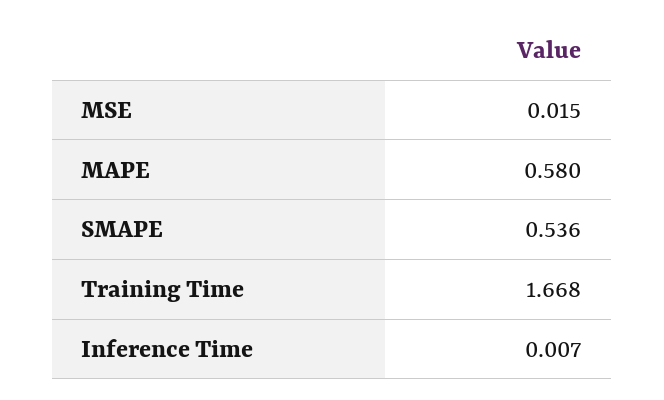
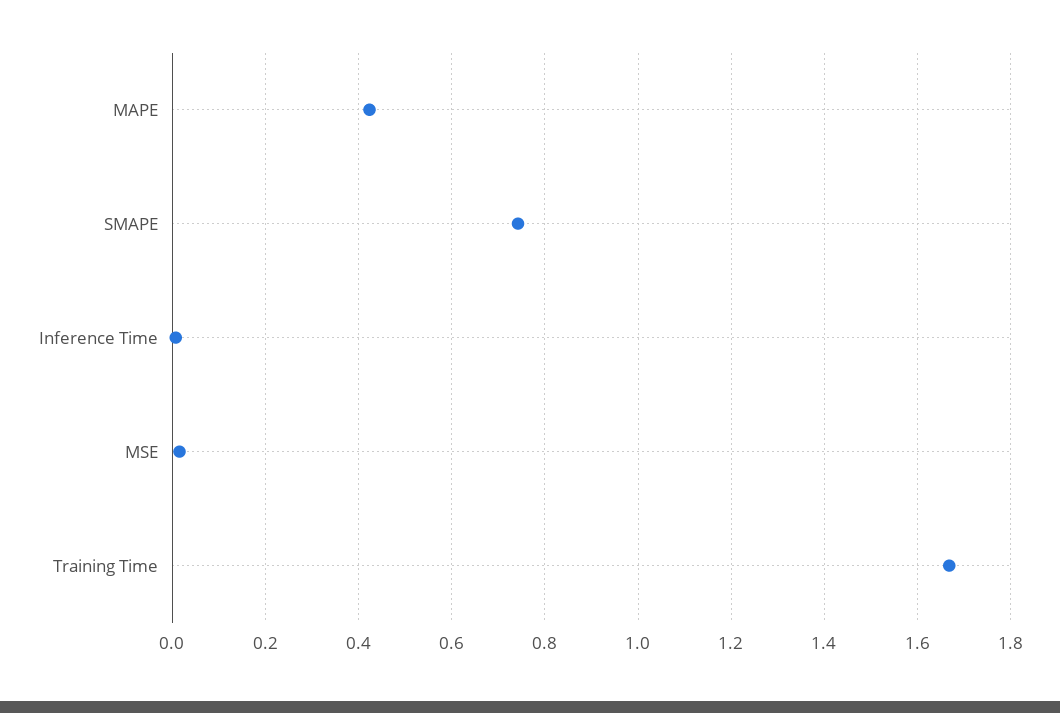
  {
    "MSE": 0.015,
-   "MAPE": 0.58,
+   "MAPE": 0.42,
-   "SMAPE": 0.536,
+   "SMAPE": 0.74,
    "Training Time": 1.668,
    "Inference Time": 0.007
  }

